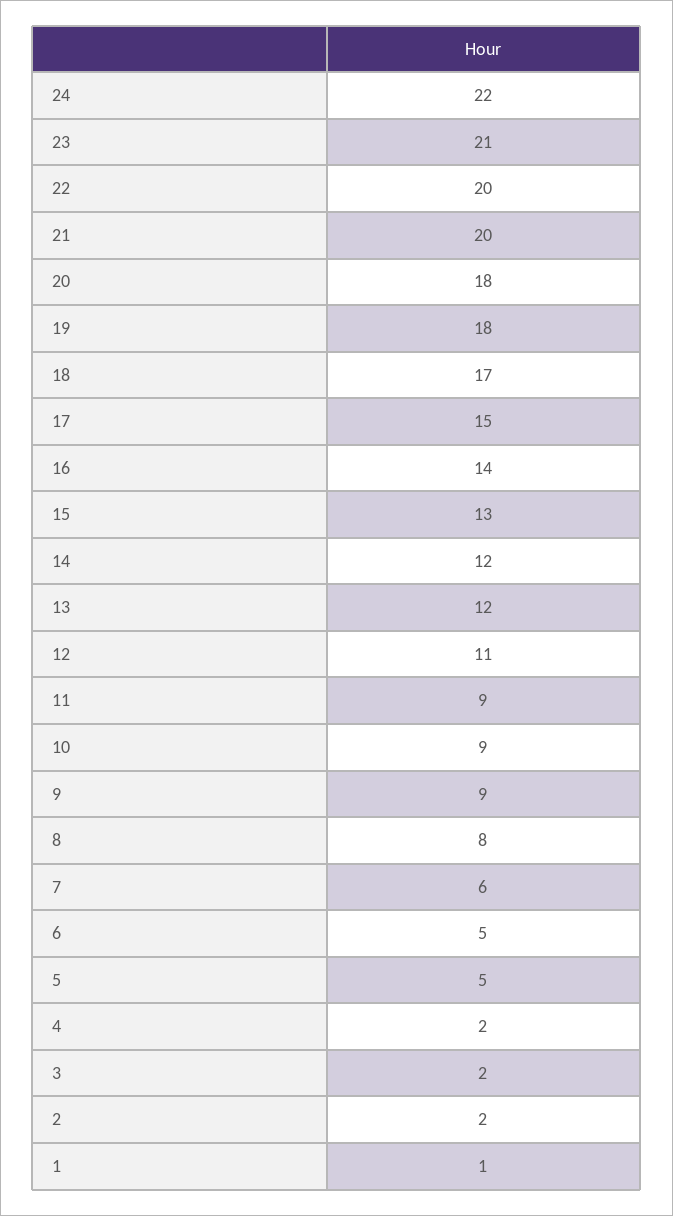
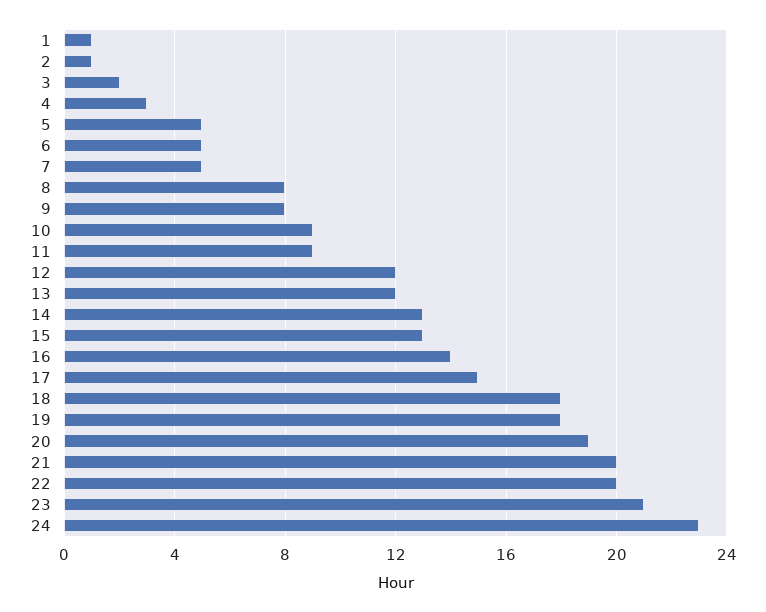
  {
-   "24": 22,
+   "24": 23,
    "23": 21,
    "22": 20,
    "21": 20,
-   "20": 18,
+   "20": 19,
    "19": 18,
-   "18": 17,
+   "18": 18,
    "17": 15,
    "16": 14,
    "15": 13,
-   "14": 12,
+   "14": 13,
    "13": 12,
-   "12": 11,
+   "12": 12,
    "11": 9,
    "10": 9,
-   "9": 9,
+   "9": 8,
    "8": 8,
-   "7": 6,
+   "7": 5,
    "6": 5,
    "5": 5,
-   "4": 2,
+   "4": 3,
    "3": 2,
-   "2": 2,
+   "2": 1,
    "1": 1
  }

